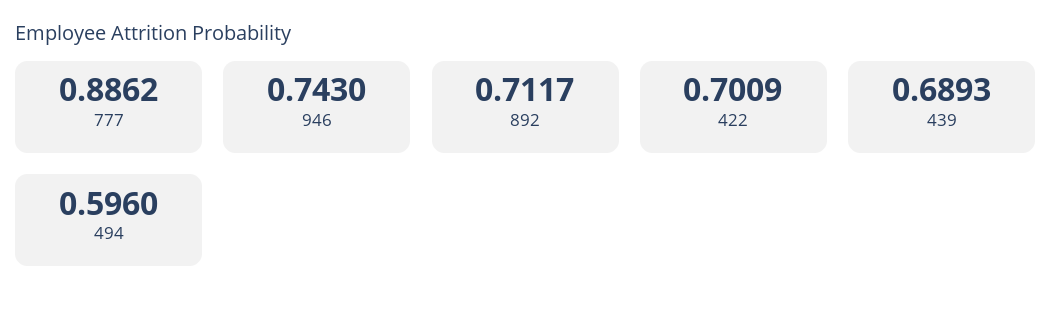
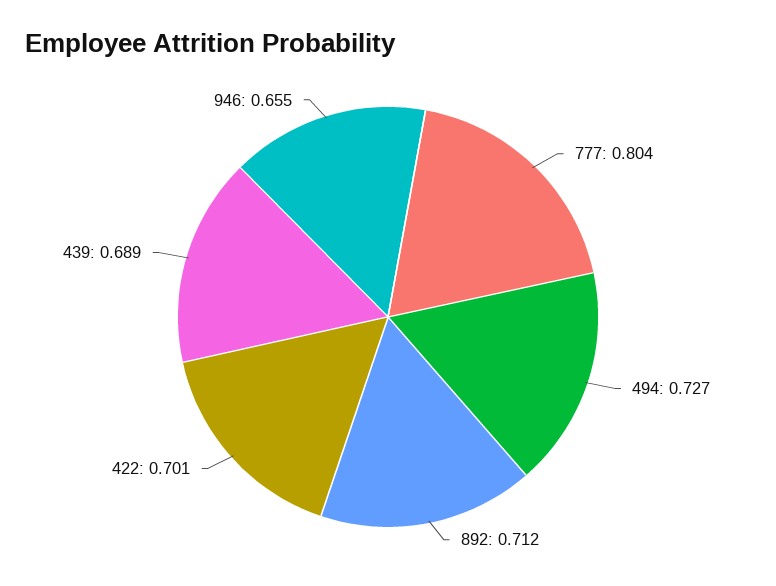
  {
-   "777": 0.8862,
+   "777": 0.804,
-   "946": 0.743,
+   "946": 0.655,
    "892": 0.7117,
    "422": 0.7009,
    "439": 0.6893,
-   "494": 0.596
+   "494": 0.727
  }

